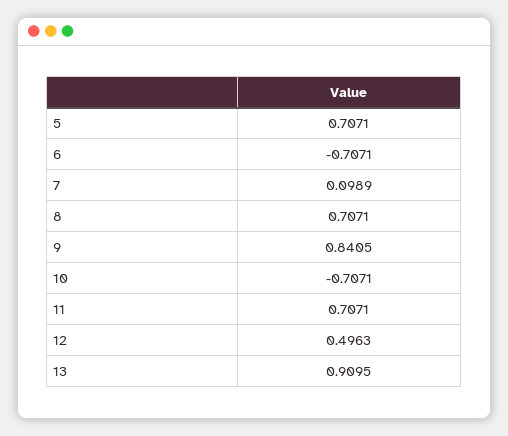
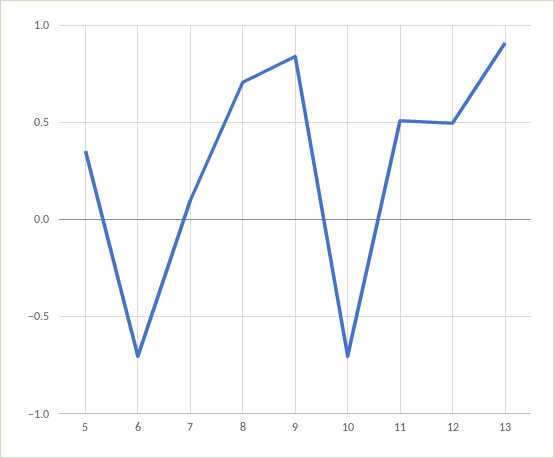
  {
-   "5": 0.7071,
+   "5": 0.35,
    "6": -0.7071,
    "7": 0.0989,
    "8": 0.7071,
    "9": 0.8405,
    "10": -0.7071,
-   "11": 0.7071,
+   "11": 0.5,
    "12": 0.4963,
    "13": 0.9095
  }

